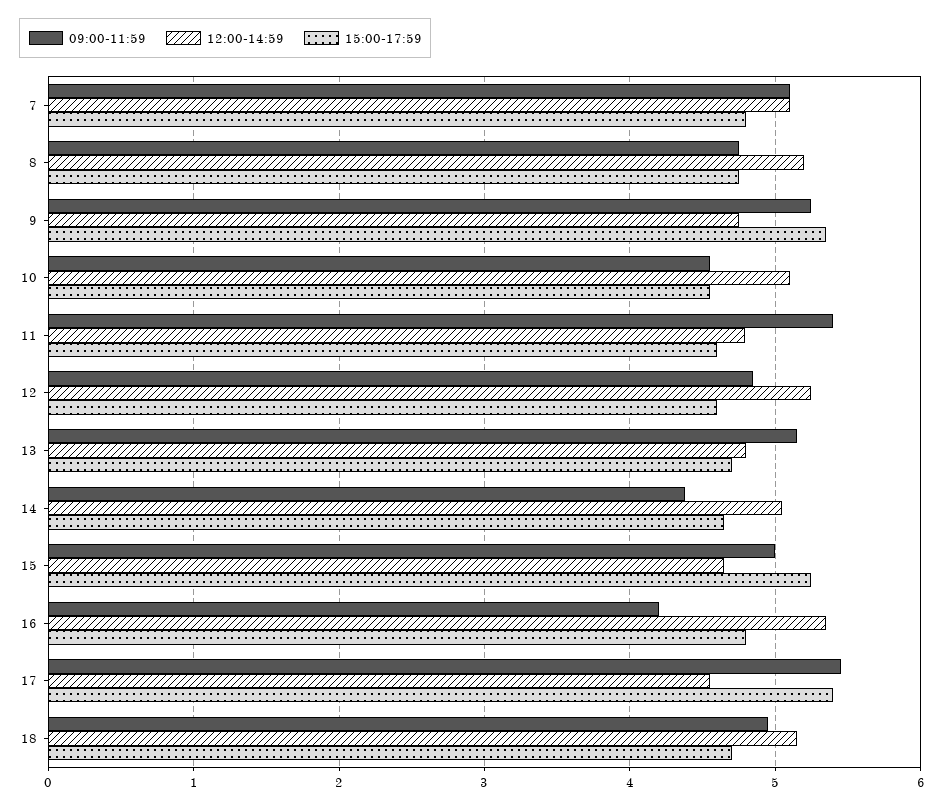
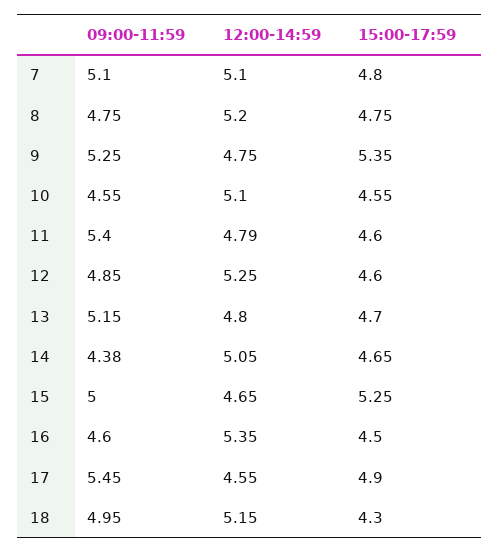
  {
    "09:00-11:59": {
      "7": 5.1,
      "8": 4.75,
      "9": 5.25,
      "10": 4.55,
      "11": 5.4,
      "12": 4.85,
      "13": 5.15,
      "14": 4.38,
      "15": 5,
-     "16": 4.2,
+     "16": 4.6,
      "17": 5.45,
      "18": 4.95
    },
    "12:00-14:59": {
      "7": 5.1,
      "8": 5.2,
      "9": 4.75,
      "10": 5.1,
      "11": 4.79,
      "12": 5.25,
      "13": 4.8,
      "14": 5.05,
      "15": 4.65,
      "16": 5.35,
      "17": 4.55,
      "18": 5.15
    },
    "15:00-17:59": {
      "7": 4.8,
      "8": 4.75,
      "9": 5.35,
      "10": 4.55,
      "11": 4.6,
      "12": 4.6,
      "13": 4.7,
      "14": 4.65,
      "15": 5.25,
-     "16": 4.8,
+     "16": 4.5,
-     "17": 5.4,
+     "17": 4.9,
-     "18": 4.7
+     "18": 4.3
    }
  }

